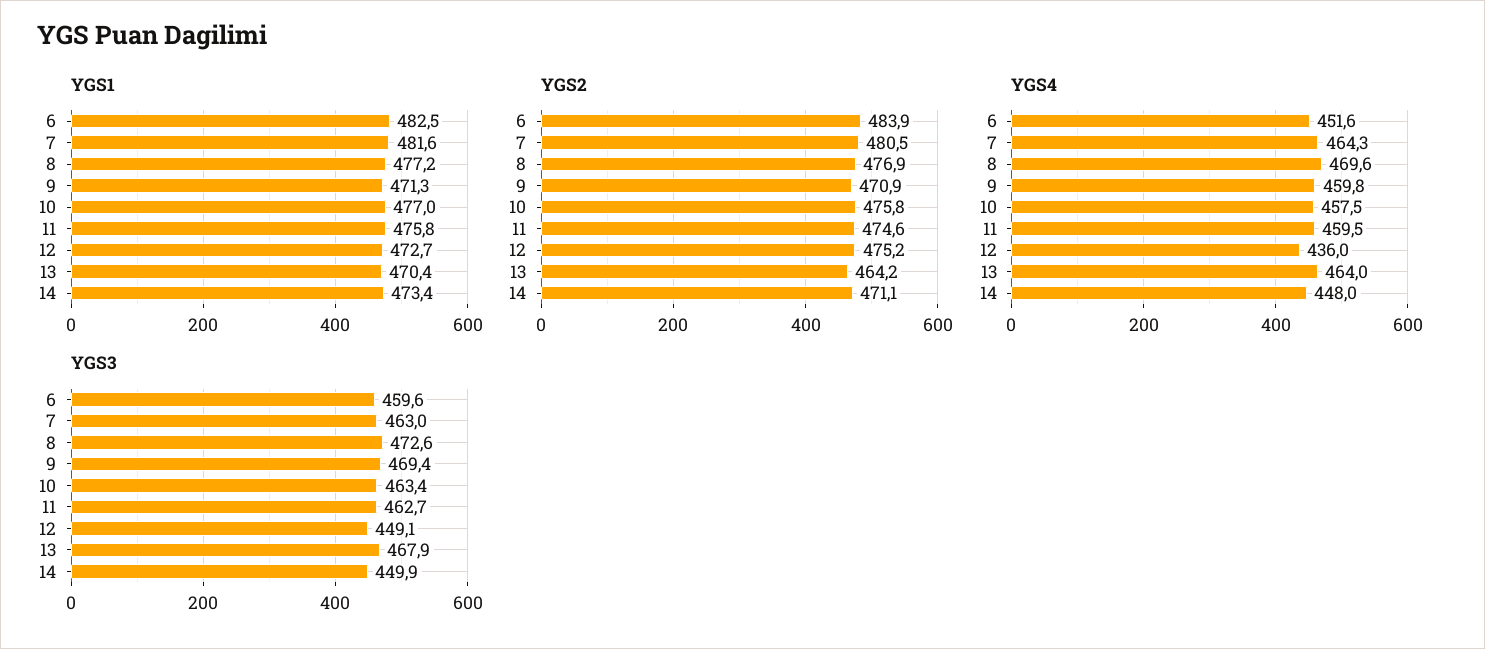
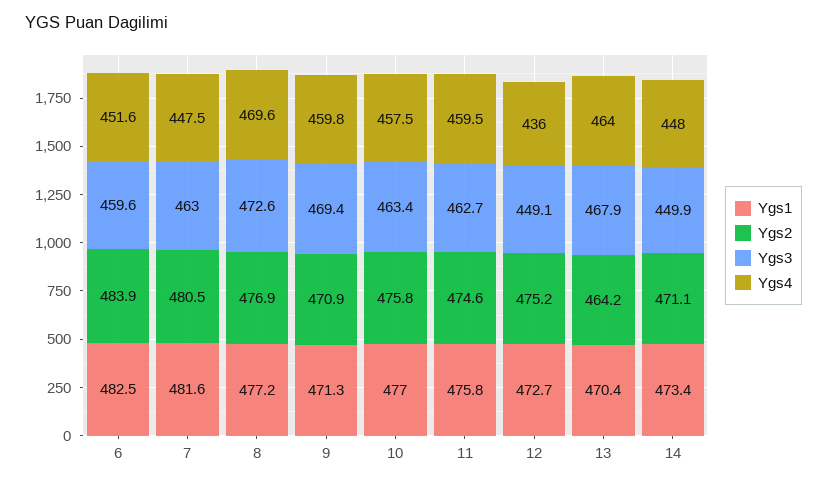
  {
    "YGS1": {
      "6": 482.5,
      "7": 481.6,
      "8": 477.2,
      "9": 471.3,
      "10": 477,
      "11": 475.8,
      "12": 472.7,
      "13": 470.4,
      "14": 473.4
    },
    "YGS2": {
      "6": 483.9,
      "7": 480.5,
      "8": 476.9,
      "9": 470.9,
      "10": 475.8,
      "11": 474.6,
      "12": 475.2,
      "13": 464.2,
      "14": 471.1
    },
    "YGS4": {
      "6": 451.6,
-     "7": 464.3,
+     "7": 447.5,
      "8": 469.6,
      "9": 459.8,
      "10": 457.5,
      "11": 459.5,
      "12": 436,
      "13": 464,
      "14": 448
    },
    "YGS3": {
      "6": 459.6,
      "7": 463,
      "8": 472.6,
      "9": 469.4,
      "10": 463.4,
      "11": 462.7,
      "12": 449.1,
      "13": 467.9,
      "14": 449.9
    }
  }

